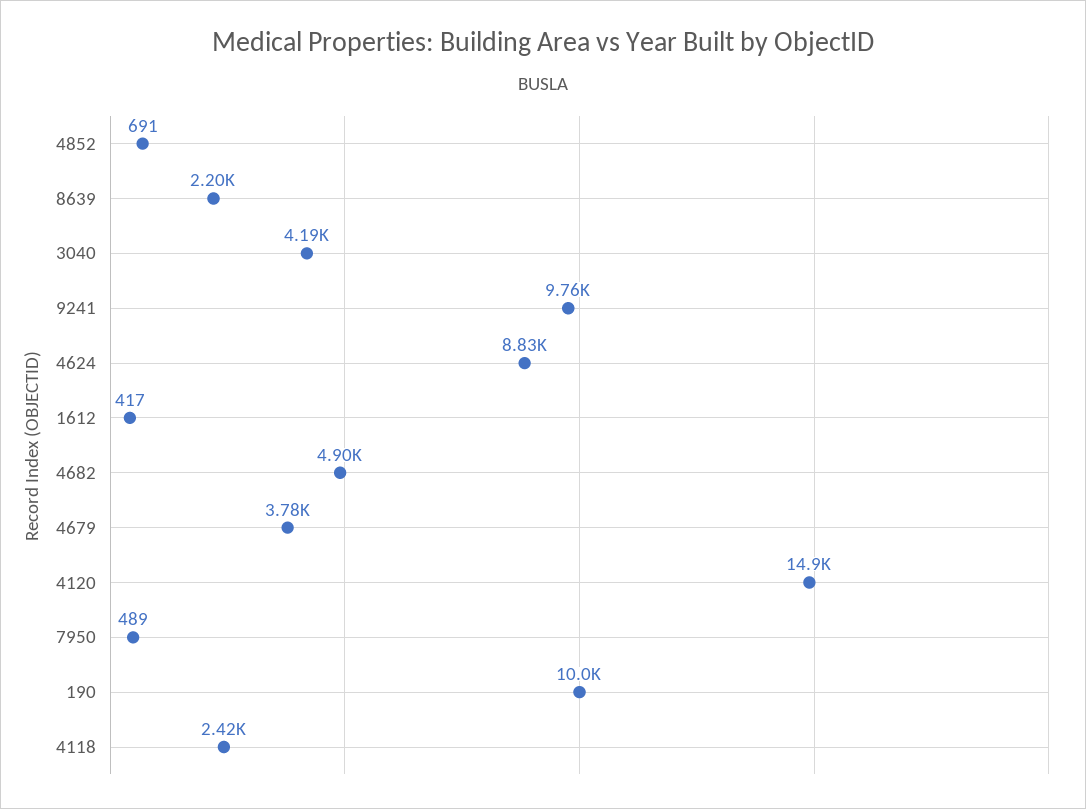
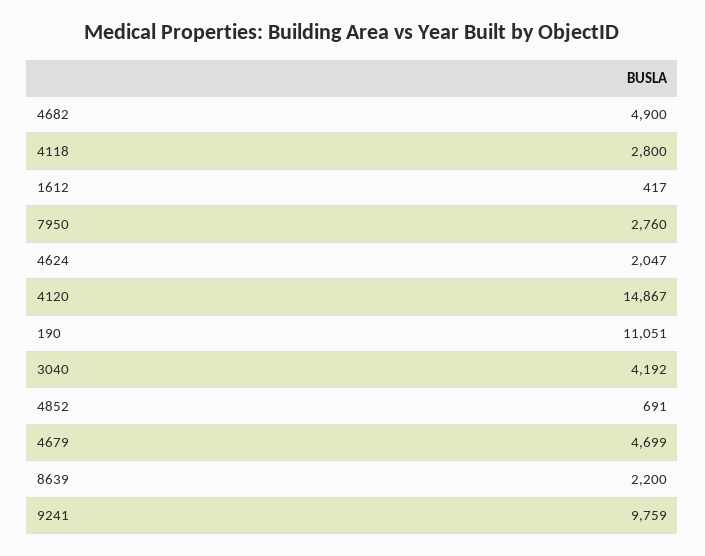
  {
    "4852": 691,
    "8639": 2200,
    "3040": 4192,
    "9241": 9759,
-   "4624": 8830,
+   "4624": 2047,
    "1612": 417,
    "4682": 4900,
-   "4679": 3780,
+   "4679": 4699,
    "4120": 14867,
-   "7950": 489,
+   "7950": 2760,
-   "190": 10000,
+   "190": 11051,
-   "4118": 2420
+   "4118": 2800
  }

